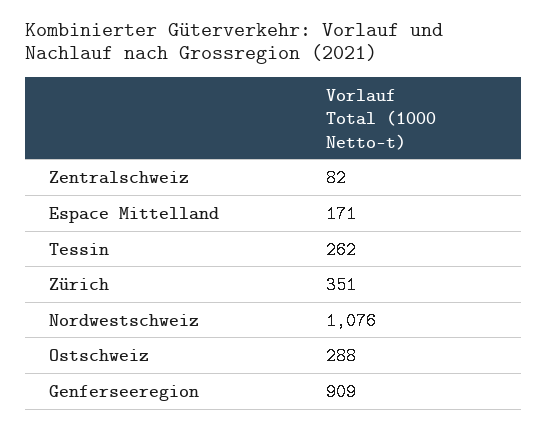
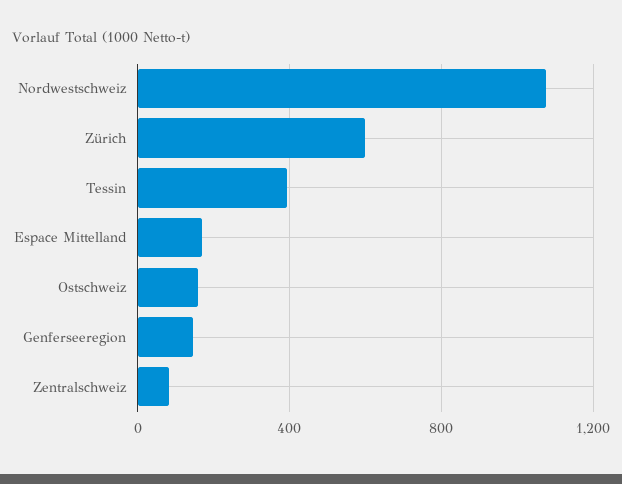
  {
    "Zentralschweiz": 82,
    "Espace Mittelland": 171,
-   "Tessin": 262,
+   "Tessin": 400,
-   "Zürich": 351,
+   "Zürich": 600,
    "Nordwestschweiz": 1076,
-   "Ostschweiz": 288,
+   "Ostschweiz": 150,
-   "Genferseeregion": 909
+   "Genferseeregion": 150
  }

